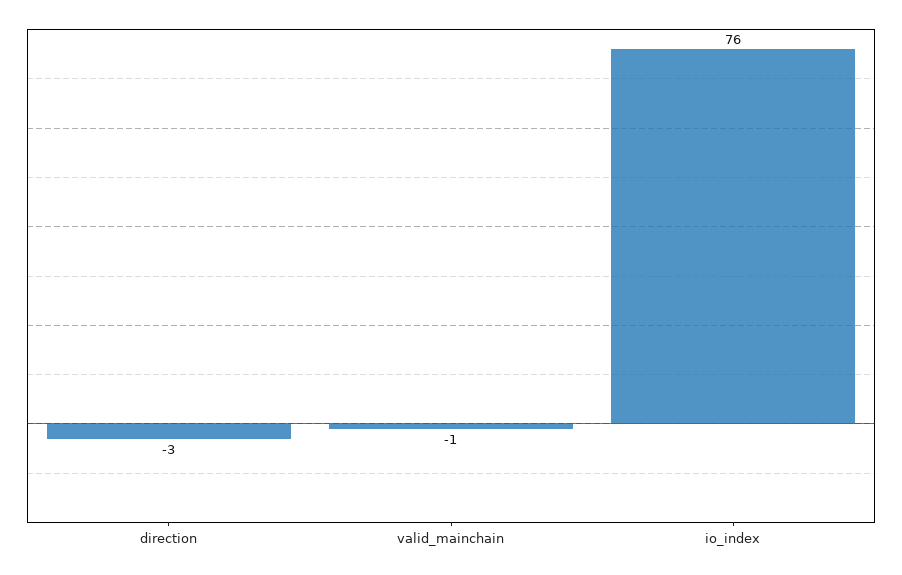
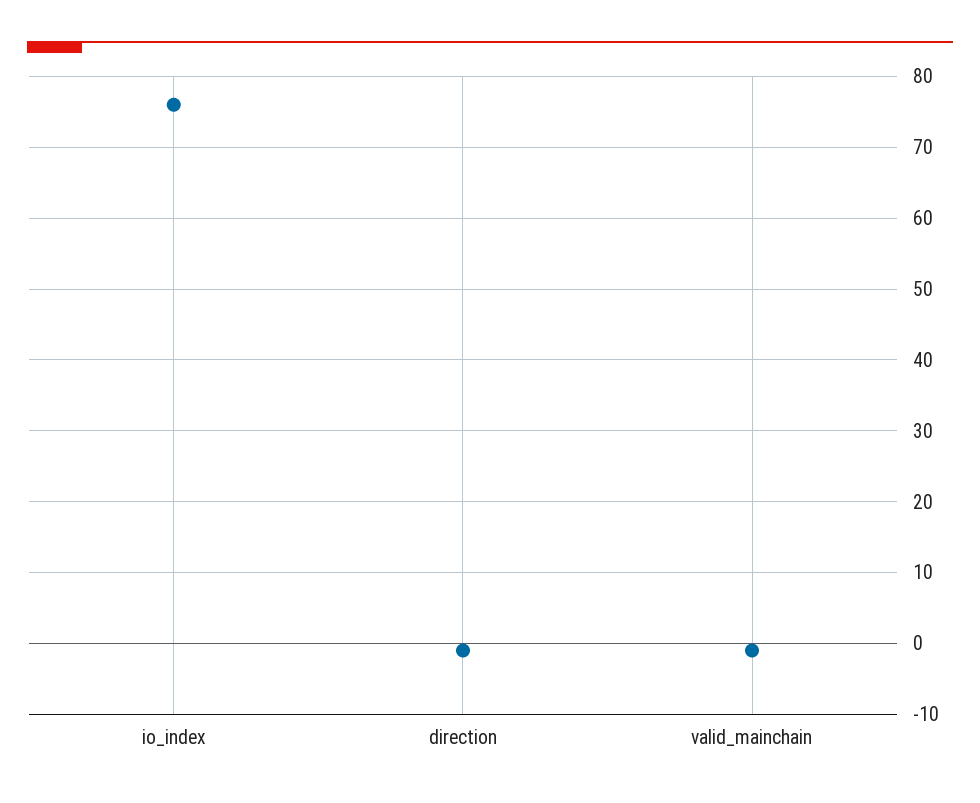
  {
-   "direction": -3,
+   "direction": -1,
    "valid_mainchain": -1,
    "io_index": 76
  }

